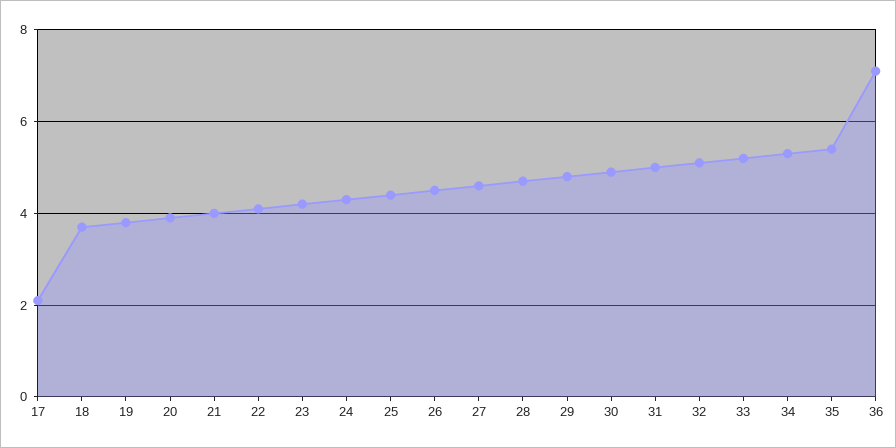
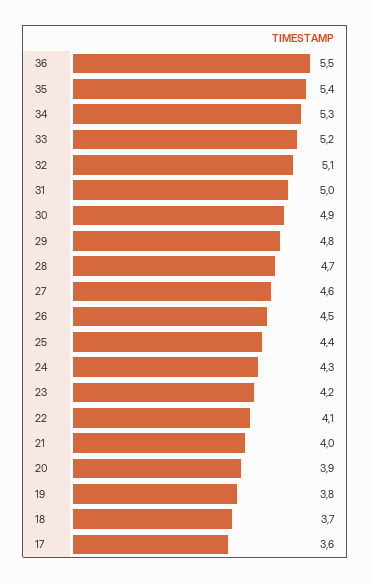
  {
-   "17": 2,
+   "17": 3.6,
    "18": 3.7,
    "19": 3.8,
    "20": 3.9,
    "21": 4,
    "22": 4.1,
    "23": 4.2,
    "24": 4.3,
    "25": 4.4,
    "26": 4.5,
    "27": 4.6,
    "28": 4.7,
    "29": 4.8,
    "30": 4.9,
    "31": 5,
    "32": 5.1,
    "33": 5.2,
    "34": 5.3,
    "35": 5.4,
-   "36": 7
+   "36": 5.5
  }

